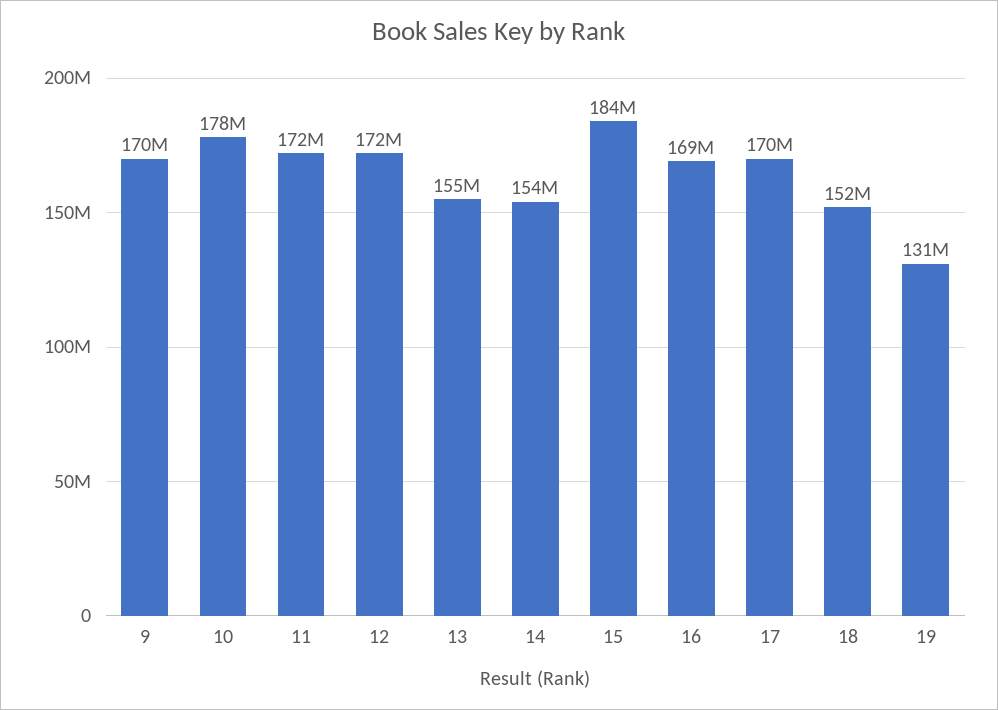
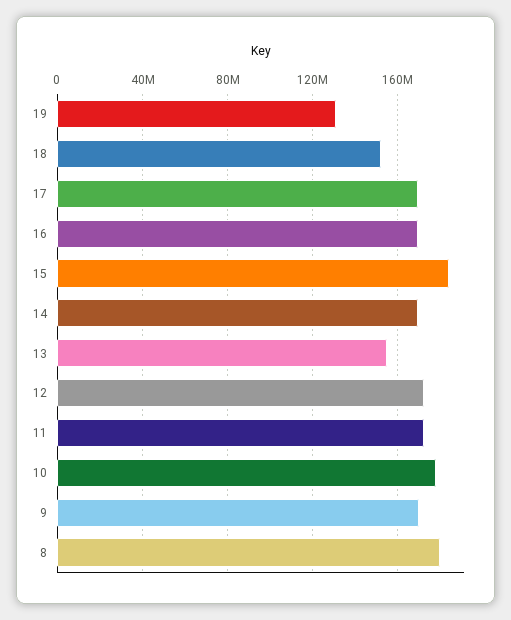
  {
    "9": 170000000,
    "10": 178000000,
    "11": 172000000,
    "12": 172000000,
    "13": 155000000,
-   "14": 154000000,
+   "14": 170000000,
    "15": 184000000,
    "16": 169000000,
    "17": 170000000,
    "18": 152000000,
-   "19": 131000000
+   "19": 131000000,
+   "8": 180000000
  }

